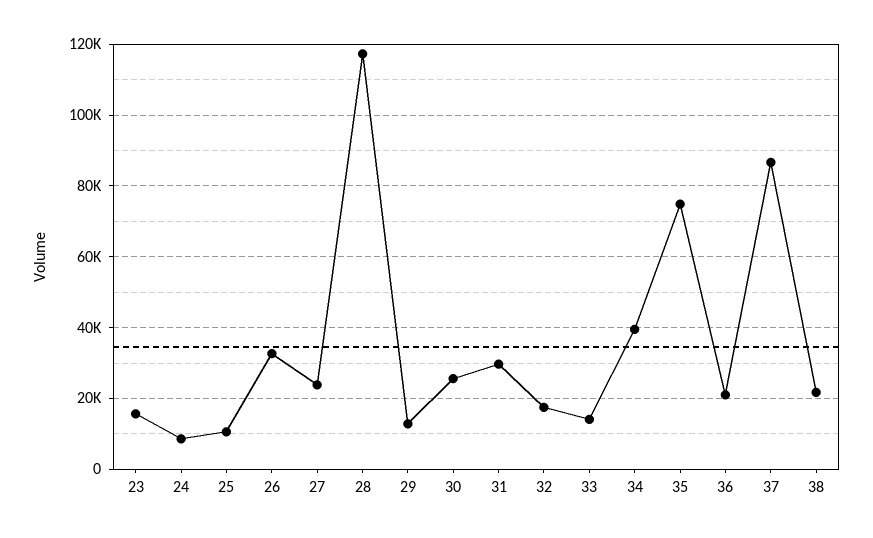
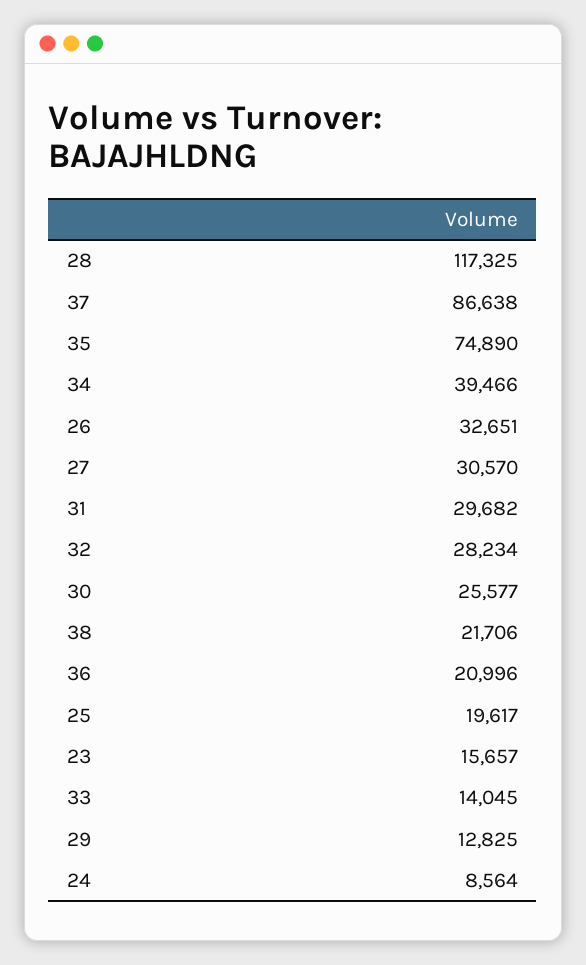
  {
    "23": 15657,
    "24": 8564,
-   "25": 10000,
+   "25": 19617,
    "26": 32651,
-   "27": 24000,
+   "27": 30570,
    "28": 117325,
    "29": 12825,
    "30": 25577,
    "31": 29682,
-   "32": 18000,
+   "32": 28234,
    "33": 14045,
    "34": 39466,
    "35": 74890,
    "36": 20996,
    "37": 86638,
    "38": 21706
  }

